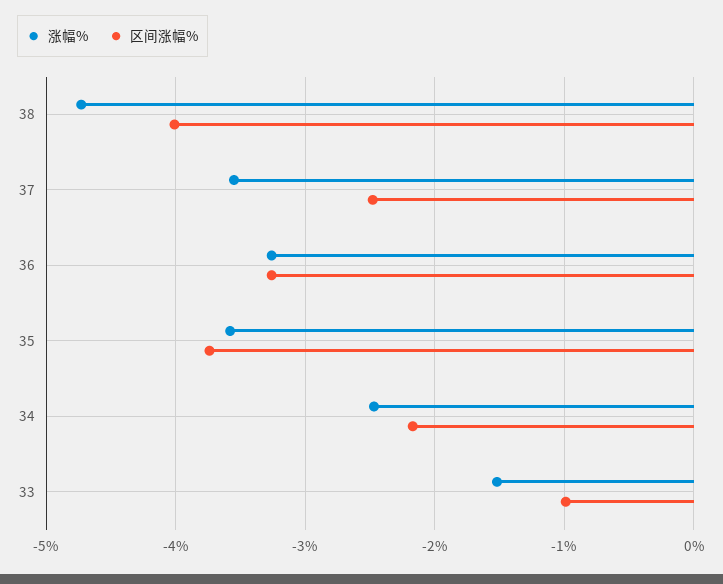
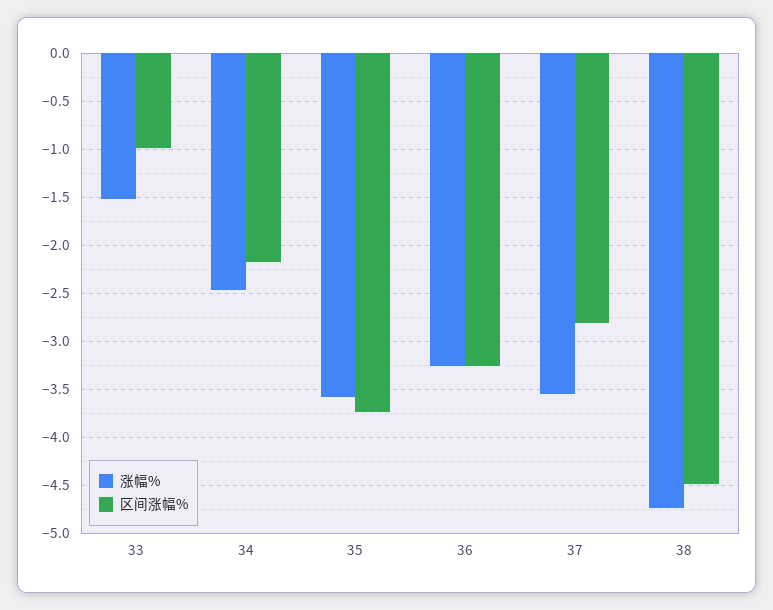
  {
    "涨幅%": {
      "38": -4.7,
      "37": -3.6,
      "36": -3.3,
      "35": -3.6,
      "34": -2.5,
      "33": -1.5
    },
    "区间涨幅%": {
-     "38": -4,
+     "38": -4.5,
-     "37": -2.5,
+     "37": -2.8,
      "36": -3.3,
      "35": -3.7,
      "34": -2.2,
      "33": -1
    }
  }

